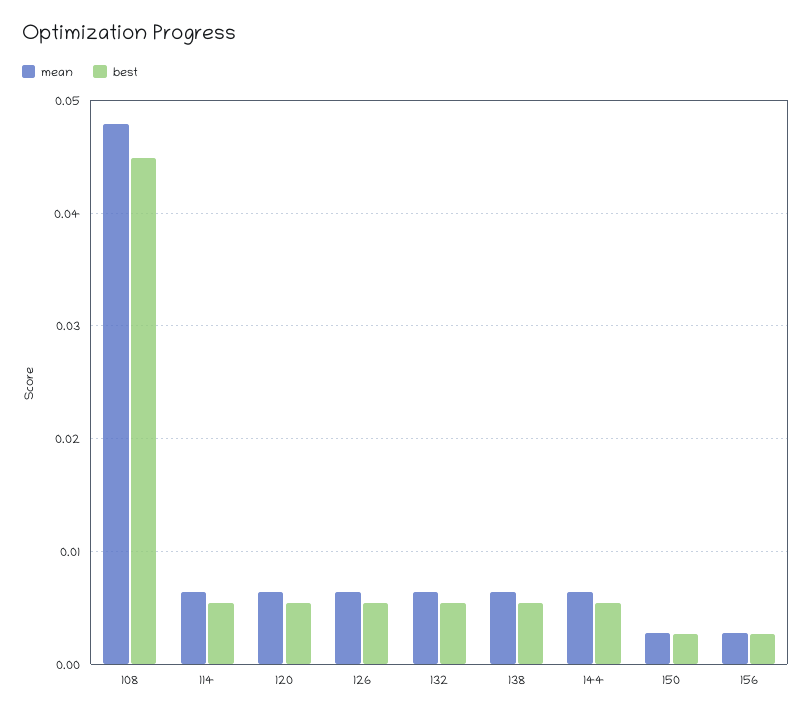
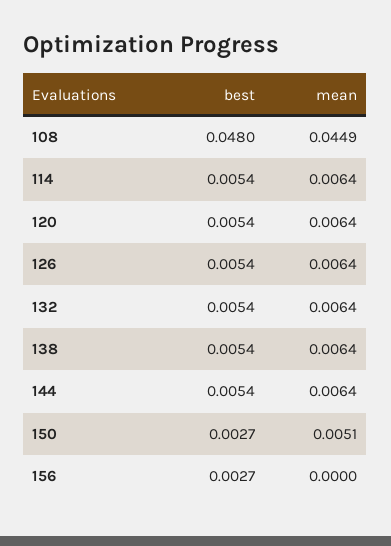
  {
    "mean": {
-     "108": 0.048,
+     "108": 0.0449,
      "114": 0.0064,
      "120": 0.0064,
      "126": 0.0064,
      "132": 0.0064,
      "138": 0.0064,
      "144": 0.0064,
-     "150": 0.003,
+     "150": 0.0051,
-     "156": 0.003
+     "156": 0
    },
    "best": {
-     "108": 0.045,
+     "108": 0.048,
      "114": 0.0054,
      "120": 0.0054,
      "126": 0.0054,
      "132": 0.0054,
      "138": 0.0054,
      "144": 0.0054,
      "150": 0.0027,
      "156": 0.0027
    }
  }

